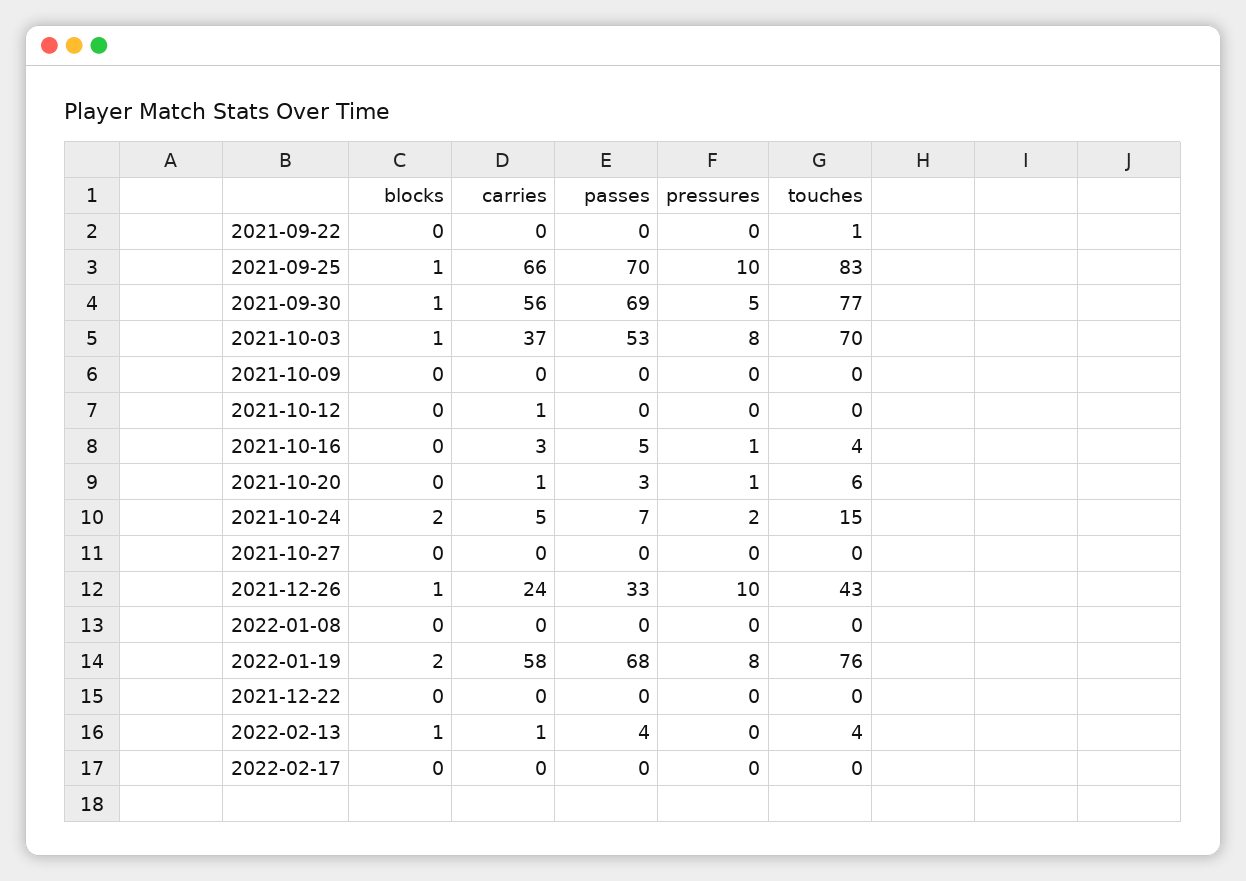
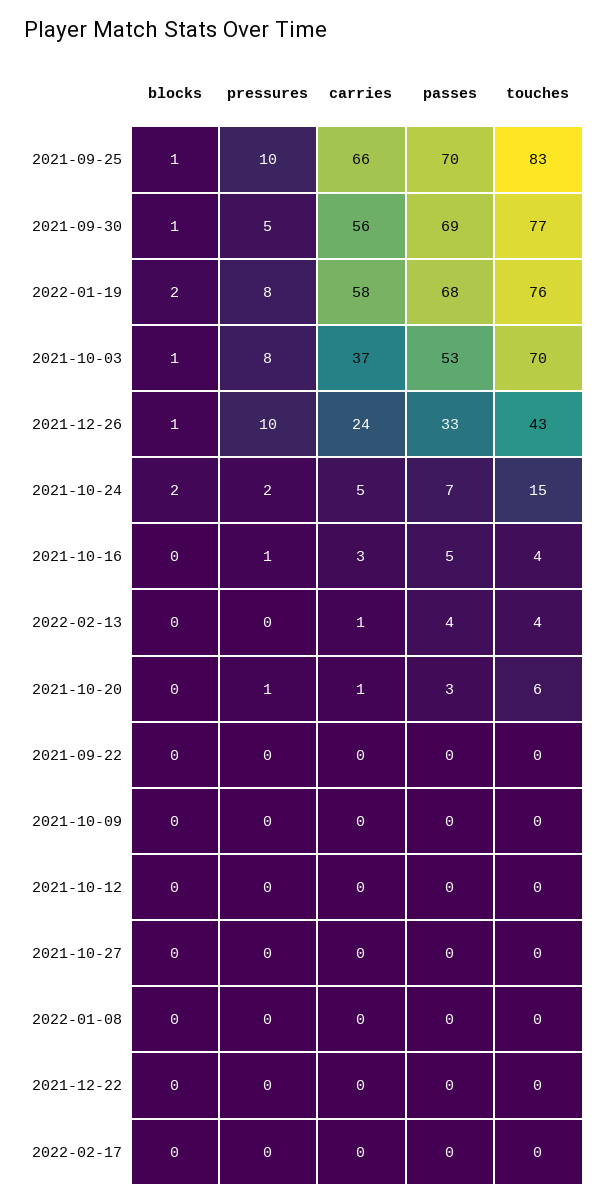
  {
    "blocks": {
      "2021-09-22": 0,
      "2021-09-25": 1,
      "2021-09-30": 1,
      "2021-10-03": 1,
      "2021-10-09": 0,
      "2021-10-12": 0,
      "2021-10-16": 0,
      "2021-10-20": 0,
      "2021-10-24": 2,
      "2021-10-27": 0,
      "2021-12-26": 1,
      "2022-01-08": 0,
      "2022-01-19": 2,
      "2021-12-22": 0,
-     "2022-02-13": 1,
+     "2022-02-13": 0,
      "2022-02-17": 0
    },
    "carries": {
      "2021-09-22": 0,
      "2021-09-25": 66,
      "2021-09-30": 56,
      "2021-10-03": 37,
      "2021-10-09": 0,
-     "2021-10-12": 1,
+     "2021-10-12": 0,
      "2021-10-16": 3,
      "2021-10-20": 1,
      "2021-10-24": 5,
      "2021-10-27": 0,
      "2021-12-26": 24,
      "2022-01-08": 0,
      "2022-01-19": 58,
      "2021-12-22": 0,
      "2022-02-13": 1,
      "2022-02-17": 0
    },
    "passes": {
      "2021-09-22": 0,
      "2021-09-25": 70,
      "2021-09-30": 69,
      "2021-10-03": 53,
      "2021-10-09": 0,
      "2021-10-12": 0,
      "2021-10-16": 5,
      "2021-10-20": 3,
      "2021-10-24": 7,
      "2021-10-27": 0,
      "2021-12-26": 33,
      "2022-01-08": 0,
      "2022-01-19": 68,
      "2021-12-22": 0,
      "2022-02-13": 4,
      "2022-02-17": 0
    },
    "pressures": {
      "2021-09-22": 0,
      "2021-09-25": 10,
      "2021-09-30": 5,
      "2021-10-03": 8,
      "2021-10-09": 0,
      "2021-10-12": 0,
      "2021-10-16": 1,
      "2021-10-20": 1,
      "2021-10-24": 2,
      "2021-10-27": 0,
      "2021-12-26": 10,
      "2022-01-08": 0,
      "2022-01-19": 8,
      "2021-12-22": 0,
      "2022-02-13": 0,
      "2022-02-17": 0
    },
    "touches": {
-     "2021-09-22": 1,
+     "2021-09-22": 0,
      "2021-09-25": 83,
      "2021-09-30": 77,
      "2021-10-03": 70,
      "2021-10-09": 0,
      "2021-10-12": 0,
      "2021-10-16": 4,
      "2021-10-20": 6,
      "2021-10-24": 15,
      "2021-10-27": 0,
      "2021-12-26": 43,
      "2022-01-08": 0,
      "2022-01-19": 76,
      "2021-12-22": 0,
      "2022-02-13": 4,
      "2022-02-17": 0
    }
  }

